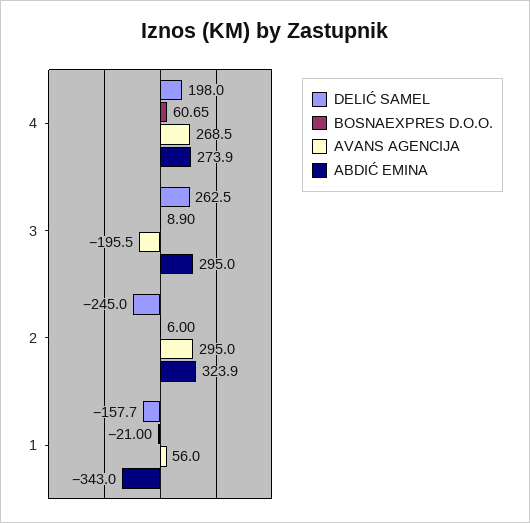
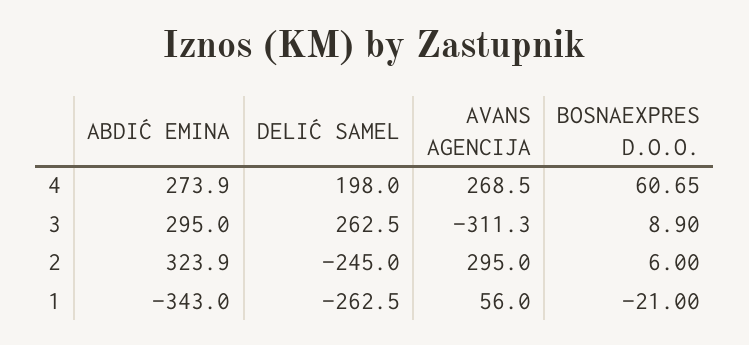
  {
    "DELIĆ SAMEL": {
      "4": 198,
      "3": 262.5,
      "2": -245,
-     "1": -157.7
+     "1": -262.5
    },
    "BOSNAEXPRES D.O.O.": {
      "4": 60.65,
      "3": 8.9,
      "2": 6,
      "1": -21
    },
    "AVANS AGENCIJA": {
      "4": 268.5,
-     "3": -195.5,
+     "3": -311.3,
      "2": 295,
      "1": 56
    },
    "ABDIĆ EMINA": {
      "4": 273.9,
      "3": 295,
      "2": 323.9,
      "1": -343
    }
  }

